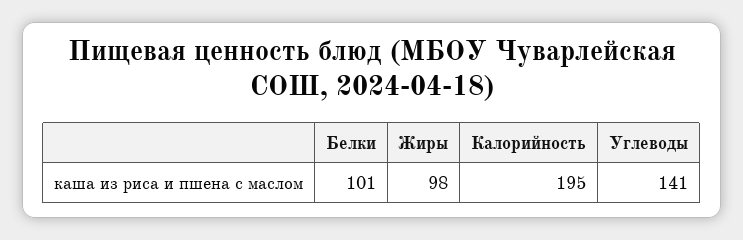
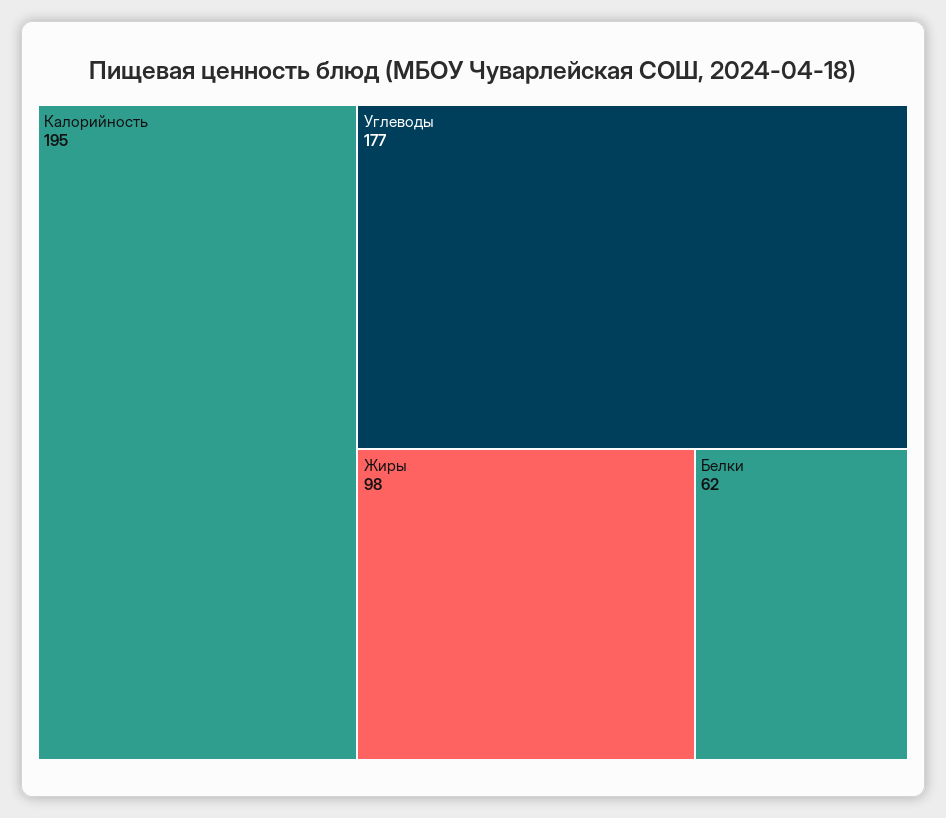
  {
-   "Белки": 101,
+   "Белки": 62,
    "Жиры": 98,
    "Калорийность": 195,
-   "Углеводы": 141
+   "Углеводы": 177
  }

